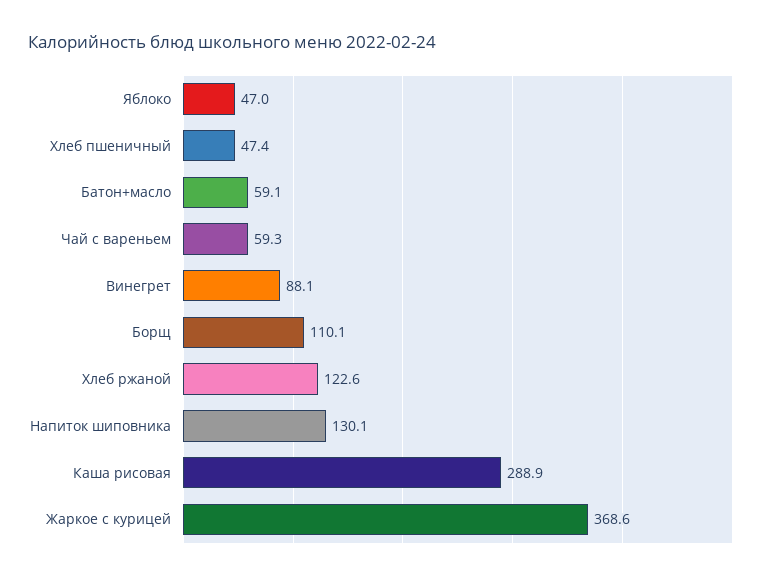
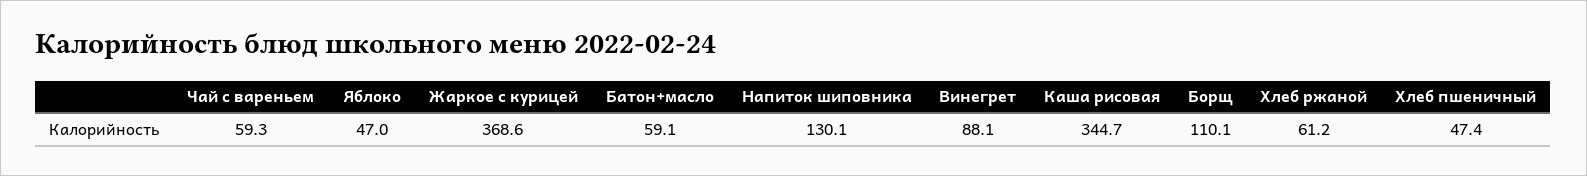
  {
    "Яблоко": 47,
    "Хлеб пшеничный": 47.4,
    "Батон+масло": 59.1,
    "Чай с вареньем": 59.3,
    "Винегрет": 88.1,
    "Борщ": 110.1,
-   "Хлеб ржаной": 122.6,
+   "Хлеб ржаной": 61.2,
    "Напиток шиповника": 130.1,
-   "Каша рисовая": 288.9,
+   "Каша рисовая": 344.7,
    "Жаркое с курицей": 368.6
  }

